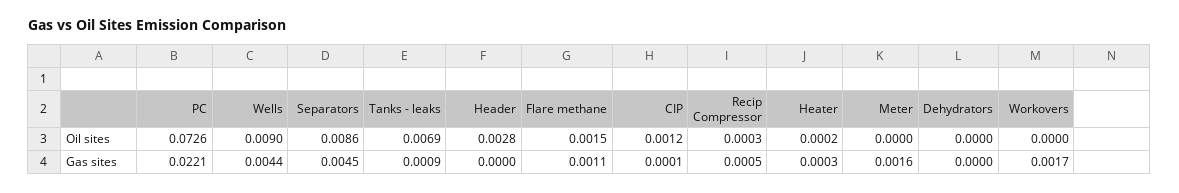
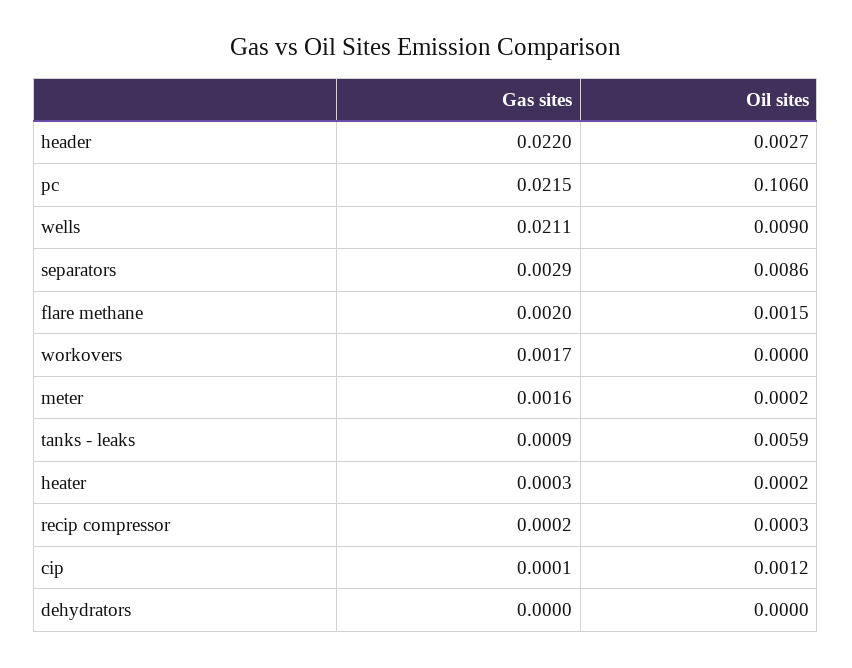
  {
    "PC": {
-     "Oil sites": 0.0726,
+     "Oil sites": 0.106,
-     "Gas sites": 0.0221
+     "Gas sites": 0.0215
    },
    "Wells": {
      "Oil sites": 0.009,
-     "Gas sites": 0.0044
+     "Gas sites": 0.0211
    },
    "Separators": {
      "Oil sites": 0.0086,
-     "Gas sites": 0.0045
+     "Gas sites": 0.0029
    },
    "Tanks - leaks": {
-     "Oil sites": 0.0069,
+     "Oil sites": 0.0059,
      "Gas sites": 0.0009
    },
    "Header": {
-     "Oil sites": 0.0028,
+     "Oil sites": 0.0027,
-     "Gas sites": 0
+     "Gas sites": 0.022
    },
    "Flare methane": {
      "Oil sites": 0.0015,
-     "Gas sites": 0.0011
+     "Gas sites": 0.002
    },
    "CIP": {
      "Oil sites": 0.0012,
      "Gas sites": 0.0001
    },
    "Recip Compressor": {
      "Oil sites": 0.0003,
-     "Gas sites": 0.0005
+     "Gas sites": 0.0002
    },
    "Heater": {
      "Oil sites": 0.0002,
      "Gas sites": 0.0003
    },
    "Meter": {
-     "Oil sites": 0,
+     "Oil sites": 0.0002,
      "Gas sites": 0.0016
    },
    "Dehydrators": {
      "Oil sites": 0,
      "Gas sites": 0
    },
    "Workovers": {
      "Oil sites": 0,
      "Gas sites": 0.0017
    }
  }

